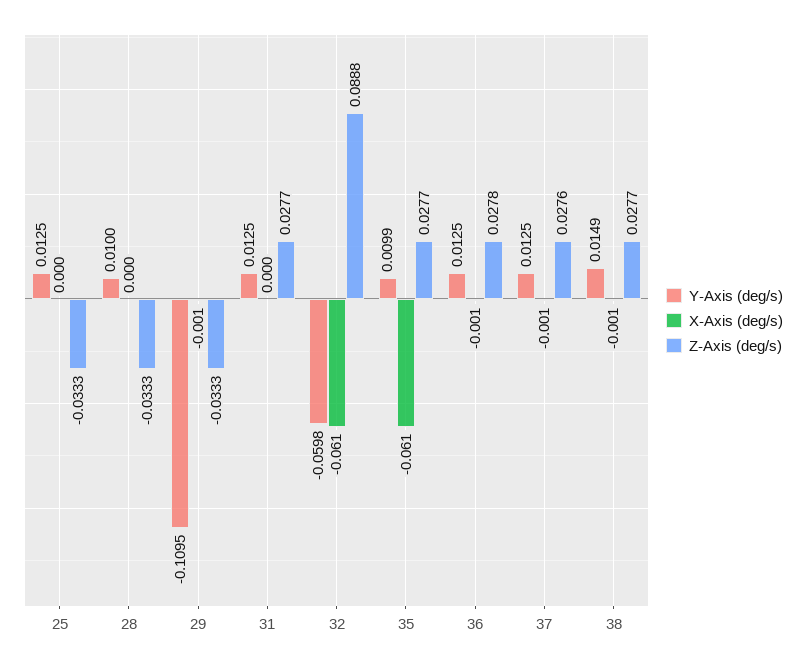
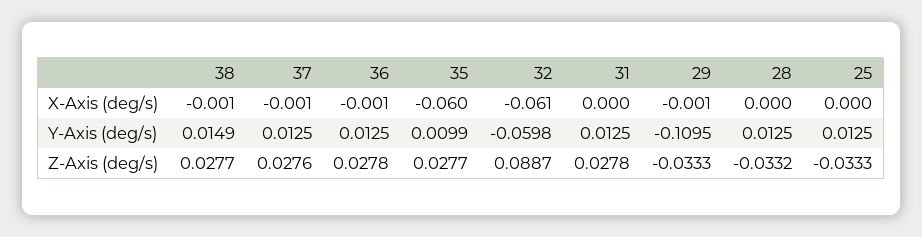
  {
    "Y-Axis (deg/s)": {
      "25": 0.0125,
-     "28": 0.01,
+     "28": 0.0125,
      "29": -0.1095,
      "31": 0.0125,
      "32": -0.0598,
      "35": 0.0099,
      "36": 0.0125,
      "37": 0.0125,
      "38": 0.0149
    },
    "X-Axis (deg/s)": {
      "25": 0,
      "28": 0,
      "29": -0.001,
      "31": 0,
      "32": -0.061,
-     "35": -0.061,
+     "35": -0.06,
      "36": -0.001,
      "37": -0.001,
      "38": -0.001
    },
    "Z-Axis (deg/s)": {
      "25": -0.0333,
-     "28": -0.0333,
+     "28": -0.0332,
      "29": -0.0333,
-     "31": 0.0277,
+     "31": 0.0278,
-     "32": 0.0888,
+     "32": 0.0887,
      "35": 0.0277,
      "36": 0.0278,
      "37": 0.0276,
      "38": 0.0277
    }
  }

